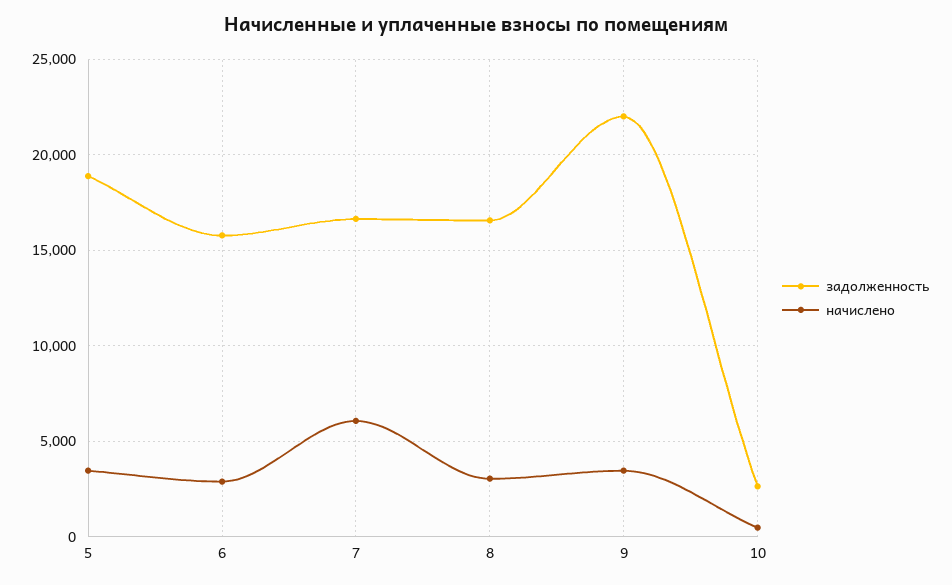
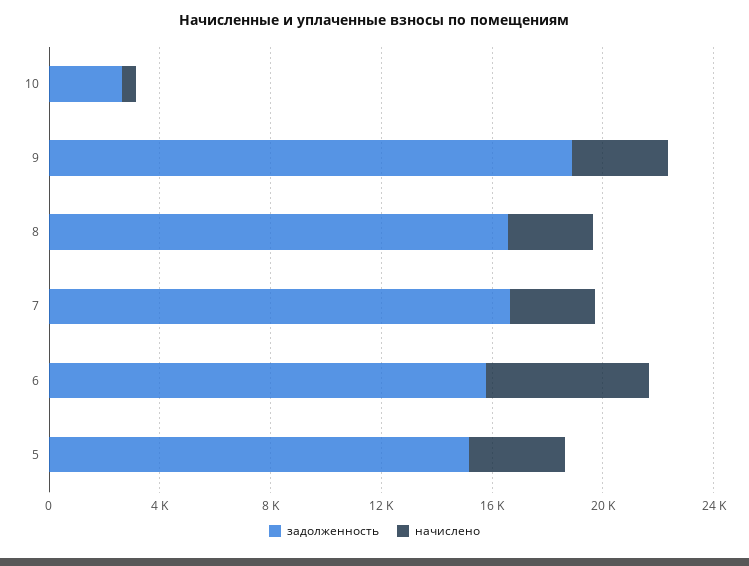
  {
    "задолженность": {
-     "5": 19000,
+     "5": 15000,
      "6": 16000,
      "7": 16500,
      "8": 16500,
-     "9": 22000,
+     "9": 19000,
      "10": 2500
    },
    "начислено": {
      "5": 3500,
-     "6": 3000,
+     "6": 6000,
-     "7": 6000,
+     "7": 3000,
      "8": 3000,
      "9": 3500,
      "10": 500
    }
  }

